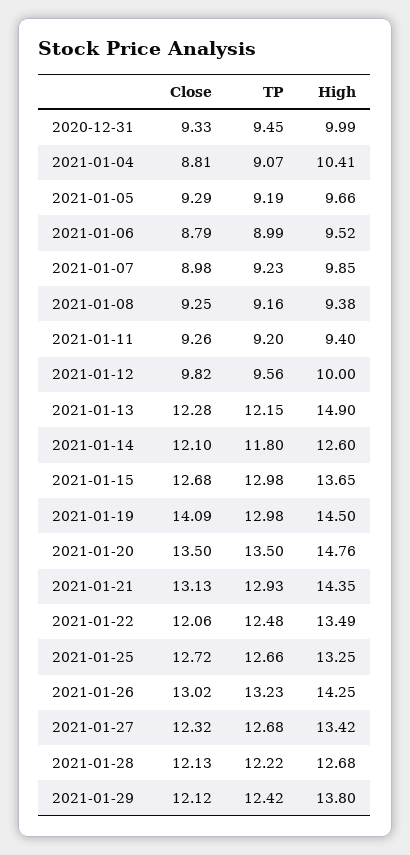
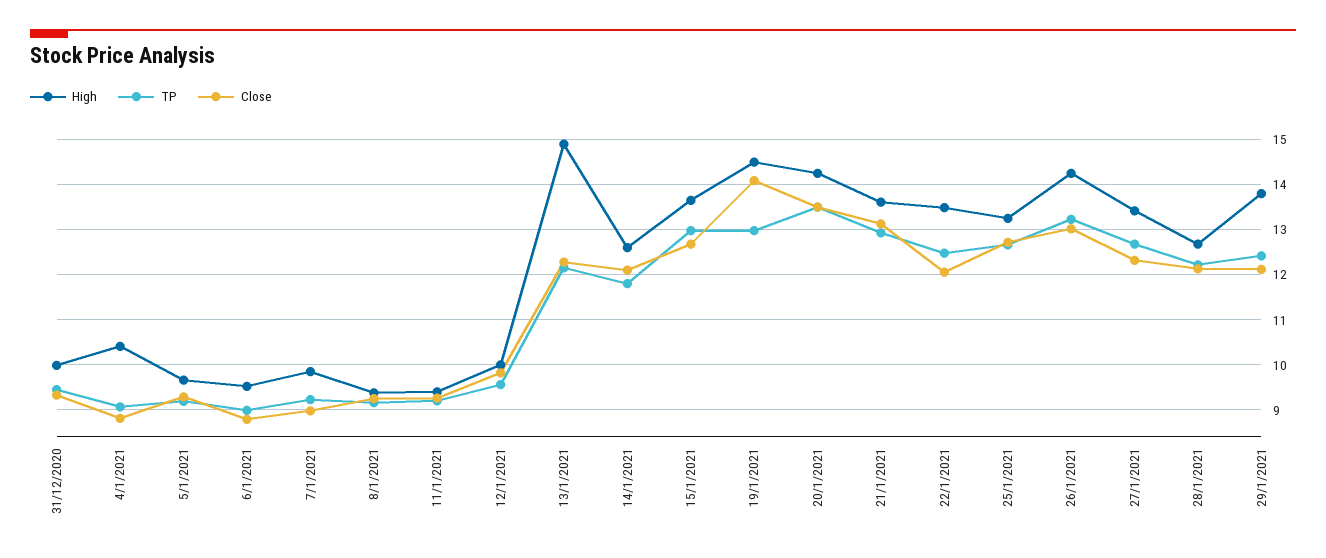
  {
    "Close": {
      "2020-12-31": 9.33,
      "2021-01-04": 8.81,
      "2021-01-05": 9.29,
      "2021-01-06": 8.79,
      "2021-01-07": 8.98,
      "2021-01-08": 9.25,
      "2021-01-11": 9.26,
      "2021-01-12": 9.82,
      "2021-01-13": 12.28,
      "2021-01-14": 12.1,
      "2021-01-15": 12.68,
      "2021-01-19": 14.09,
      "2021-01-20": 13.5,
      "2021-01-21": 13.13,
      "2021-01-22": 12.06,
      "2021-01-25": 12.72,
      "2021-01-26": 13.02,
      "2021-01-27": 12.32,
      "2021-01-28": 12.13,
      "2021-01-29": 12.12
    },
    "TP": {
      "2020-12-31": 9.45,
      "2021-01-04": 9.07,
      "2021-01-05": 9.19,
      "2021-01-06": 8.99,
      "2021-01-07": 9.23,
      "2021-01-08": 9.16,
      "2021-01-11": 9.2,
      "2021-01-12": 9.56,
      "2021-01-13": 12.15,
      "2021-01-14": 11.8,
      "2021-01-15": 12.98,
      "2021-01-19": 12.98,
      "2021-01-20": 13.5,
      "2021-01-21": 12.93,
      "2021-01-22": 12.48,
      "2021-01-25": 12.66,
      "2021-01-26": 13.23,
      "2021-01-27": 12.68,
      "2021-01-28": 12.22,
      "2021-01-29": 12.42
    },
    "High": {
      "2020-12-31": 9.99,
      "2021-01-04": 10.41,
      "2021-01-05": 9.66,
      "2021-01-06": 9.52,
      "2021-01-07": 9.85,
      "2021-01-08": 9.38,
      "2021-01-11": 9.4,
      "2021-01-12": 10,
      "2021-01-13": 14.9,
      "2021-01-14": 12.6,
      "2021-01-15": 13.65,
      "2021-01-19": 14.5,
-     "2021-01-20": 14.76,
+     "2021-01-20": 14.2,
-     "2021-01-21": 14.35,
+     "2021-01-21": 13.6,
      "2021-01-22": 13.49,
      "2021-01-25": 13.25,
      "2021-01-26": 14.25,
      "2021-01-27": 13.42,
      "2021-01-28": 12.68,
      "2021-01-29": 13.8
    }
  }

